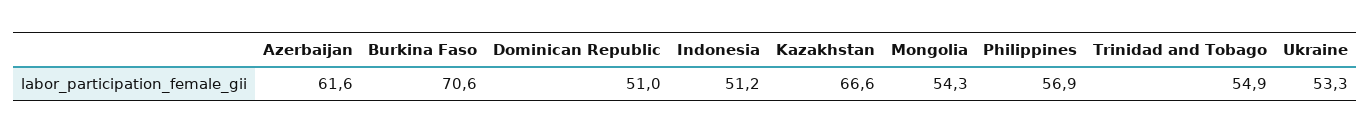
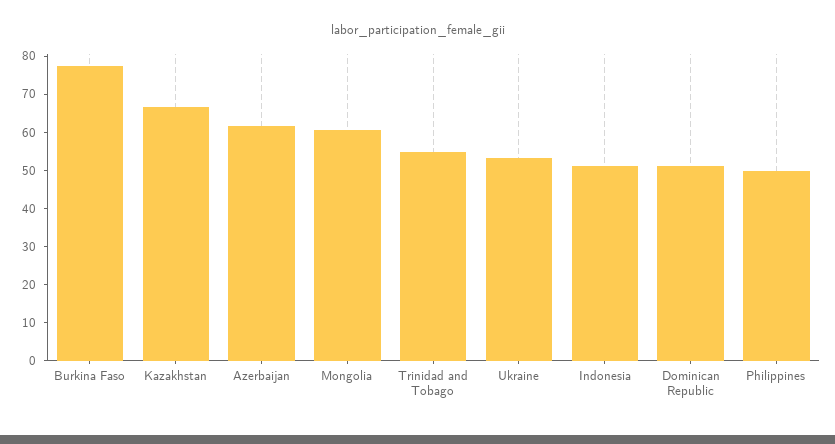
  {
    "Azerbaijan": 61.6,
-   "Burkina Faso": 70.6,
+   "Burkina Faso": 77.5,
    "Dominican Republic": 51,
    "Indonesia": 51.2,
    "Kazakhstan": 66.6,
-   "Mongolia": 54.3,
+   "Mongolia": 60,
-   "Philippines": 56.9,
+   "Philippines": 50,
    "Trinidad and Tobago": 54.9,
    "Ukraine": 53.3
  }

